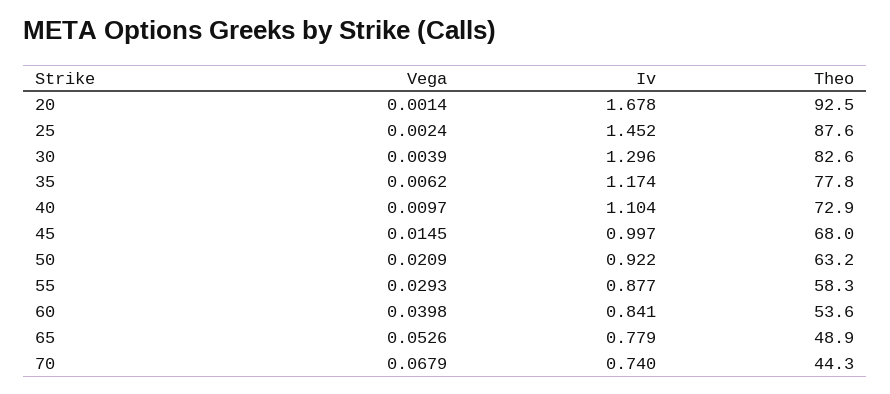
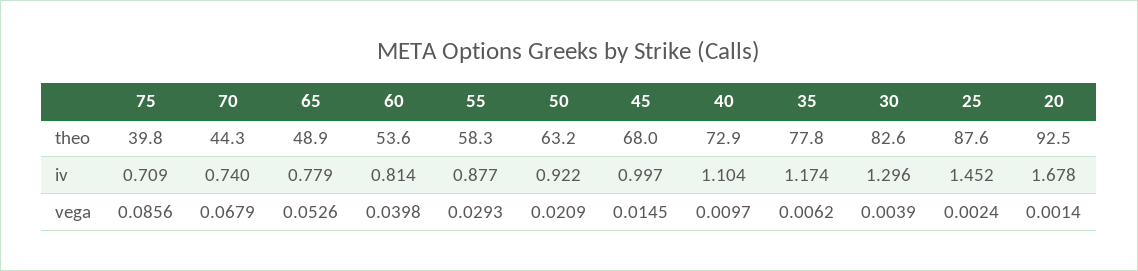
  {
    "Vega": {
      "20": 0.0014,
      "25": 0.0024,
      "30": 0.0039,
      "35": 0.0062,
      "40": 0.0097,
      "45": 0.0145,
      "50": 0.0209,
      "55": 0.0293,
      "60": 0.0398,
      "65": 0.0526,
-     "70": 0.0679
+     "70": 0.0679,
+     "75": 0.0856
    },
    "Iv": {
      "20": 1.678,
      "25": 1.452,
      "30": 1.296,
      "35": 1.174,
      "40": 1.104,
      "45": 0.997,
      "50": 0.922,
      "55": 0.877,
-     "60": 0.841,
+     "60": 0.814,
      "65": 0.779,
-     "70": 0.74
+     "70": 0.74,
+     "75": 0.709
    },
    "Theo": {
      "20": 92.5,
      "25": 87.6,
      "30": 82.6,
      "35": 77.8,
      "40": 72.9,
      "45": 68,
      "50": 63.2,
      "55": 58.3,
      "60": 53.6,
      "65": 48.9,
-     "70": 44.3
+     "70": 44.3,
+     "75": 39.8
    }
  }

